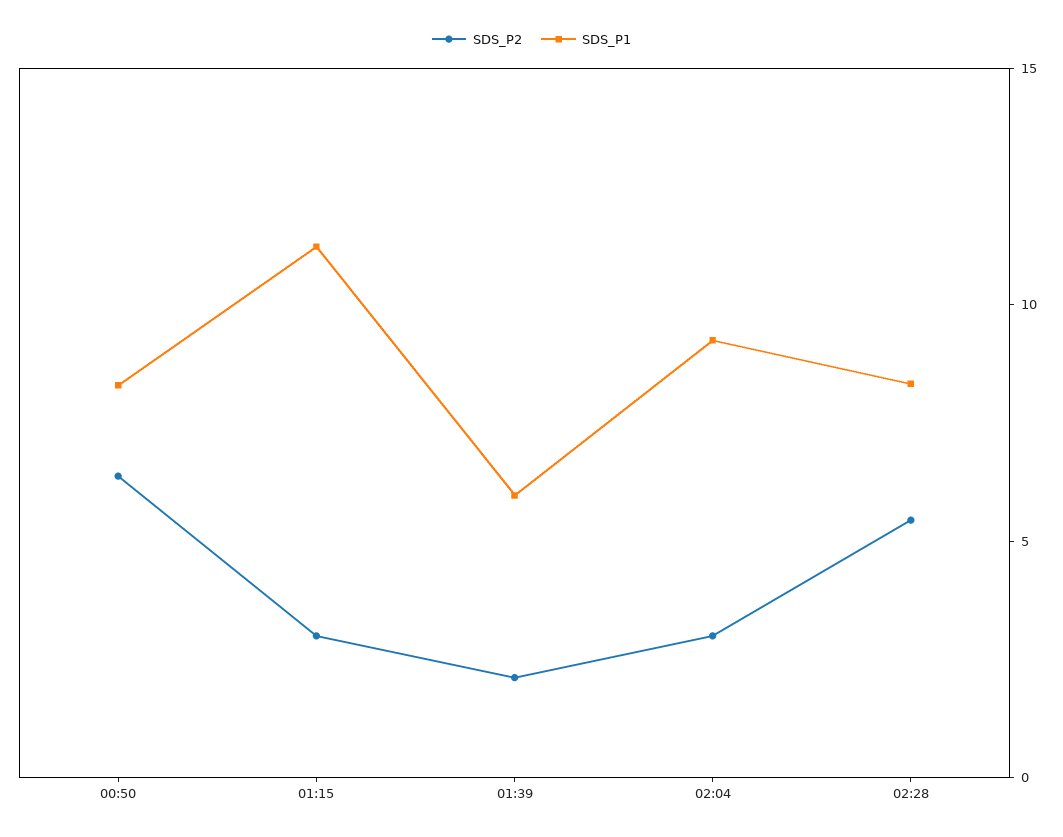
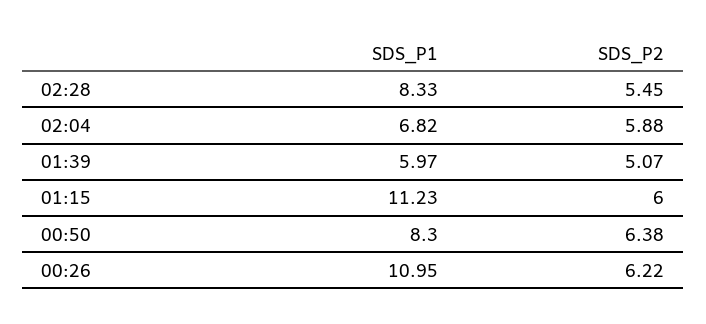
  {
    "SDS_P2": {
      "00:50": 6.38,
-     "01:15": 3,
+     "01:15": 6,
-     "01:39": 2,
+     "01:39": 5.07,
-     "02:04": 3,
+     "02:04": 5.88,
-     "02:28": 5.45
+     "02:28": 5.45,
+     "00:26": 6.22
    },
    "SDS_P1": {
      "00:50": 8.3,
      "01:15": 11.23,
      "01:39": 5.97,
-     "02:04": 9,
+     "02:04": 6.82,
-     "02:28": 8.33
+     "02:28": 8.33,
+     "00:26": 10.95
    }
  }

